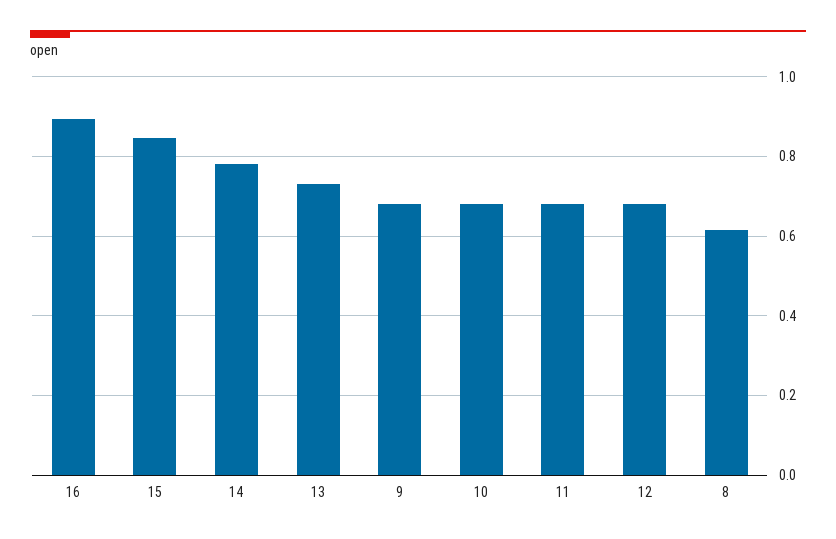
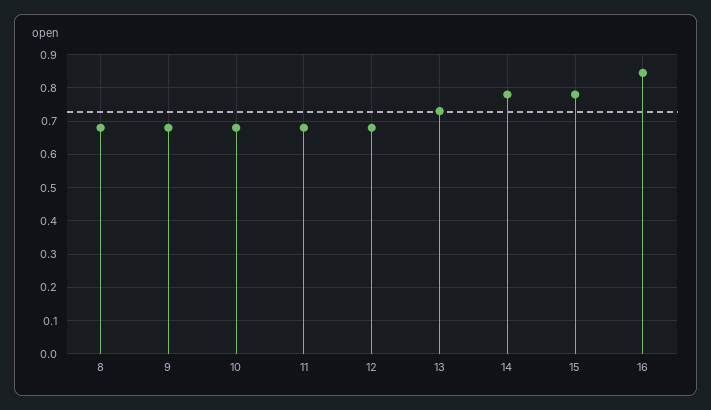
  {
-   "16": 0.9,
+   "16": 0.84,
-   "15": 0.84,
+   "15": 0.78,
    "14": 0.78,
    "13": 0.74,
    "9": 0.68,
    "10": 0.68,
    "11": 0.68,
    "12": 0.68,
-   "8": 0.62
+   "8": 0.68
  }

